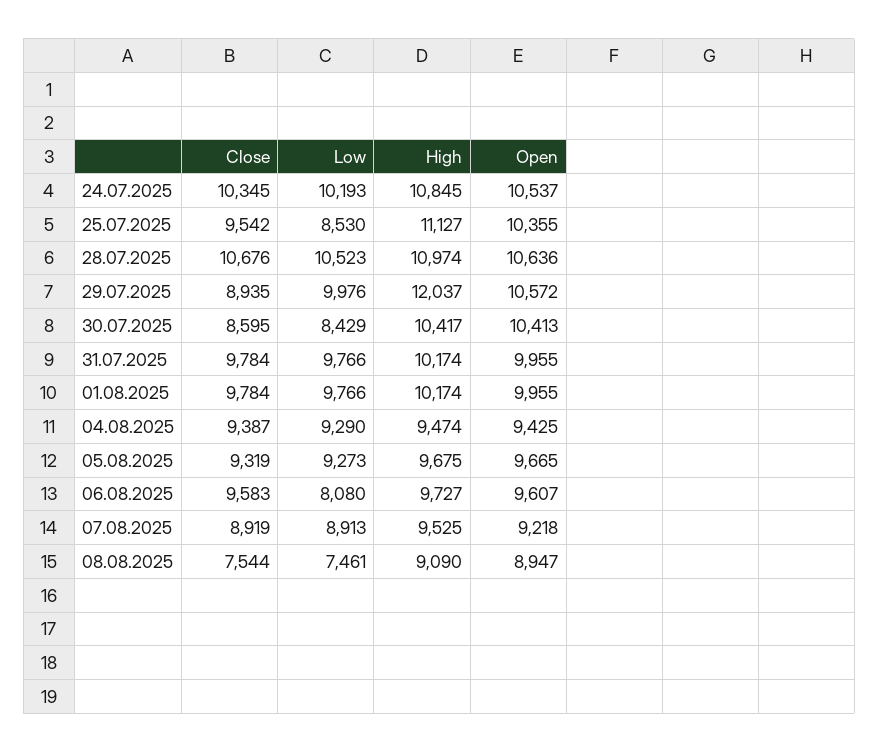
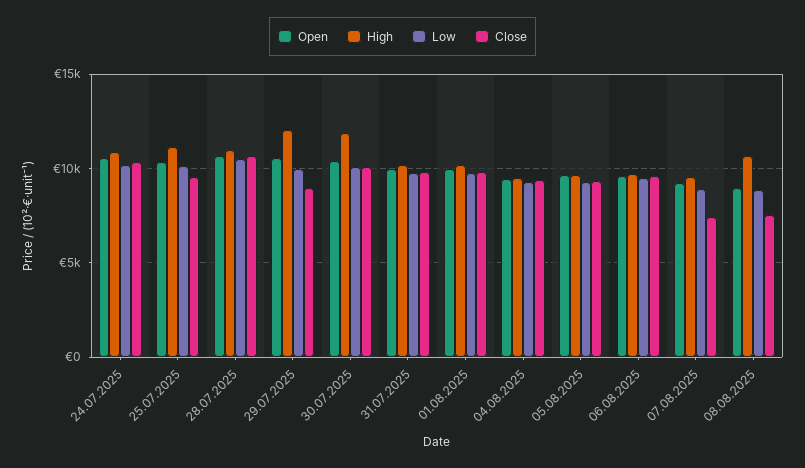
  {
    "Close": {
      "24.07.2025": 10345,
      "25.07.2025": 9542,
      "28.07.2025": 10676,
      "29.07.2025": 8935,
-     "30.07.2025": 8595,
+     "30.07.2025": 10000,
      "31.07.2025": 9784,
      "01.08.2025": 9784,
      "04.08.2025": 9387,
      "05.08.2025": 9319,
      "06.08.2025": 9583,
-     "07.08.2025": 8919,
+     "07.08.2025": 7500,
      "08.08.2025": 7544
    },
    "Low": {
      "24.07.2025": 10193,
-     "25.07.2025": 8530,
+     "25.07.2025": 10000,
      "28.07.2025": 10523,
      "29.07.2025": 9976,
-     "30.07.2025": 8429,
+     "30.07.2025": 10000,
      "31.07.2025": 9766,
      "01.08.2025": 9766,
      "04.08.2025": 9290,
      "05.08.2025": 9273,
-     "06.08.2025": 8080,
+     "06.08.2025": 9500,
      "07.08.2025": 8913,
-     "08.08.2025": 7461
+     "08.08.2025": 9000
    },
    "High": {
      "24.07.2025": 10845,
      "25.07.2025": 11127,
      "28.07.2025": 10974,
      "29.07.2025": 12037,
-     "30.07.2025": 10417,
+     "30.07.2025": 12000,
      "31.07.2025": 10174,
      "01.08.2025": 10174,
      "04.08.2025": 9474,
      "05.08.2025": 9675,
      "06.08.2025": 9727,
      "07.08.2025": 9525,
-     "08.08.2025": 9090
+     "08.08.2025": 10500
    },
    "Open": {
      "24.07.2025": 10537,
      "25.07.2025": 10355,
      "28.07.2025": 10636,
      "29.07.2025": 10572,
      "30.07.2025": 10413,
      "31.07.2025": 9955,
      "01.08.2025": 9955,
      "04.08.2025": 9425,
      "05.08.2025": 9665,
      "06.08.2025": 9607,
      "07.08.2025": 9218,
      "08.08.2025": 8947
    }
  }

